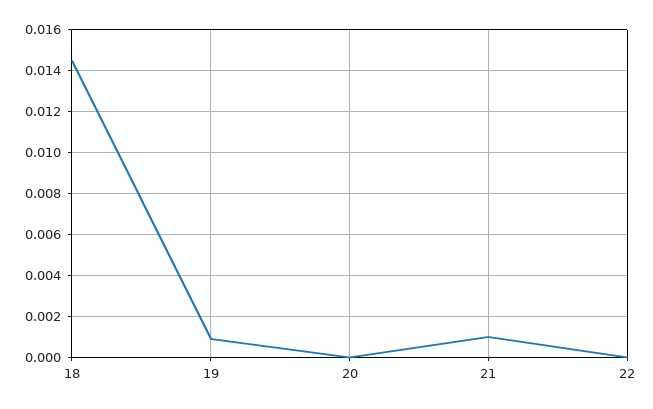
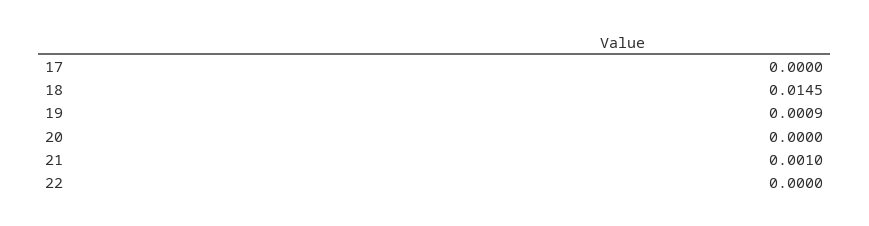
  {
    "18": 0.0145,
    "19": 0.0009,
    "20": 0,
    "21": 0.001,
-   "22": 0
+   "22": 0,
+   "17": 0
  }

